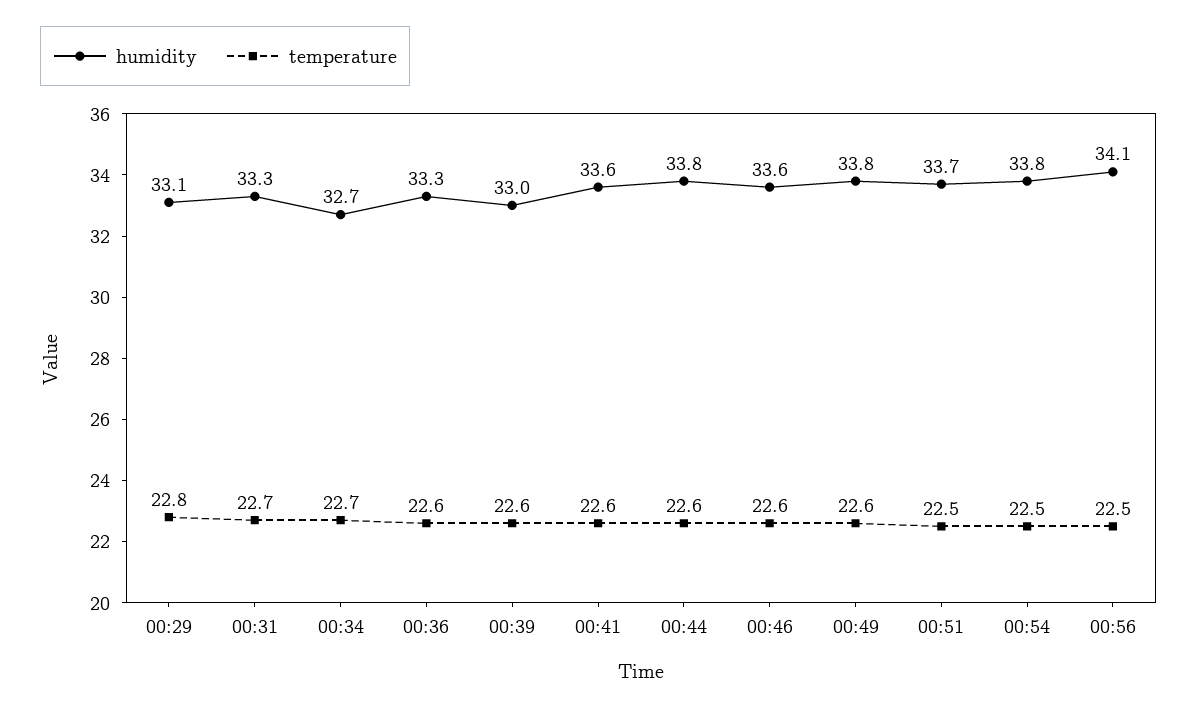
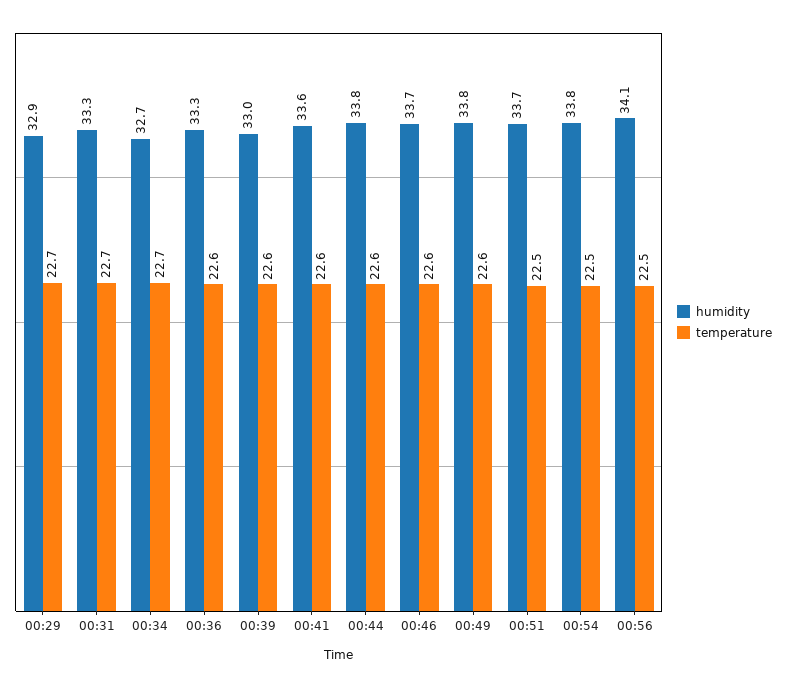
  {
    "humidity": {
-     "00:29": 33.1,
+     "00:29": 32.9,
      "00:31": 33.3,
      "00:34": 32.7,
      "00:36": 33.3,
      "00:39": 33,
      "00:41": 33.6,
      "00:44": 33.8,
-     "00:46": 33.6,
+     "00:46": 33.7,
      "00:49": 33.8,
      "00:51": 33.7,
      "00:54": 33.8,
      "00:56": 34.1
    },
    "temperature": {
-     "00:29": 22.8,
+     "00:29": 22.7,
      "00:31": 22.7,
      "00:34": 22.7,
      "00:36": 22.6,
      "00:39": 22.6,
      "00:41": 22.6,
      "00:44": 22.6,
      "00:46": 22.6,
      "00:49": 22.6,
      "00:51": 22.5,
      "00:54": 22.5,
      "00:56": 22.5
    }
  }

